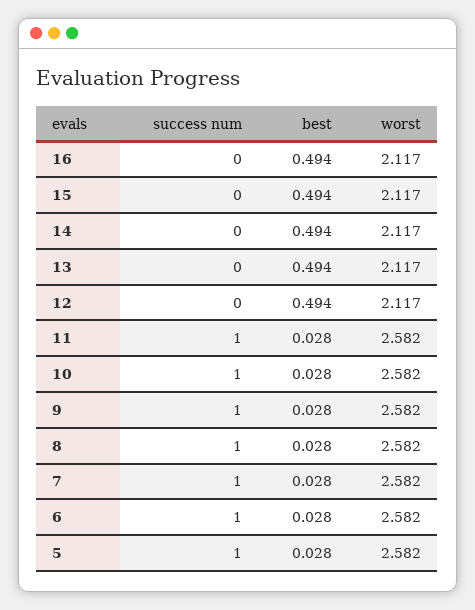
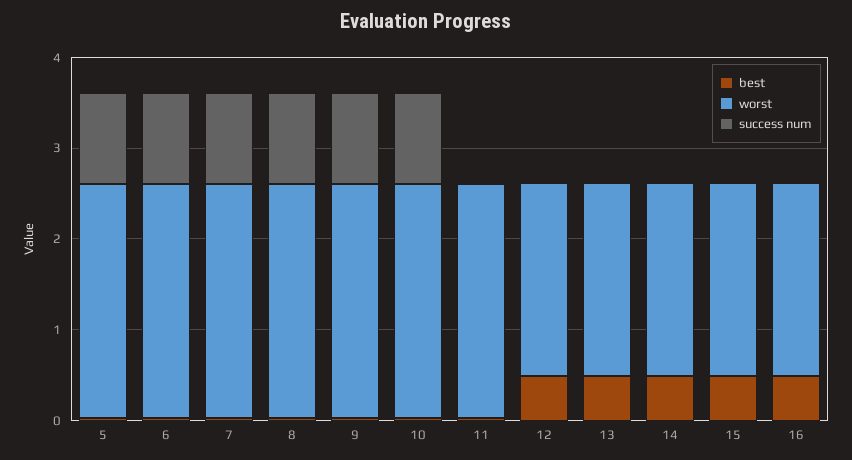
  {
    "success num": {
      "16": 0,
      "15": 0,
      "14": 0,
      "13": 0,
      "12": 0,
-     "11": 1,
+     "11": 0,
      "10": 1,
      "9": 1,
      "8": 1,
      "7": 1,
      "6": 1,
      "5": 1
    },
    "best": {
      "16": 0.494,
      "15": 0.494,
      "14": 0.494,
      "13": 0.494,
      "12": 0.494,
      "11": 0.028,
      "10": 0.028,
      "9": 0.028,
      "8": 0.028,
      "7": 0.028,
      "6": 0.028,
      "5": 0.028
    },
    "worst": {
      "16": 2.117,
      "15": 2.117,
      "14": 2.117,
      "13": 2.117,
      "12": 2.117,
      "11": 2.582,
      "10": 2.582,
      "9": 2.582,
      "8": 2.582,
      "7": 2.582,
      "6": 2.582,
      "5": 2.582
    }
  }

